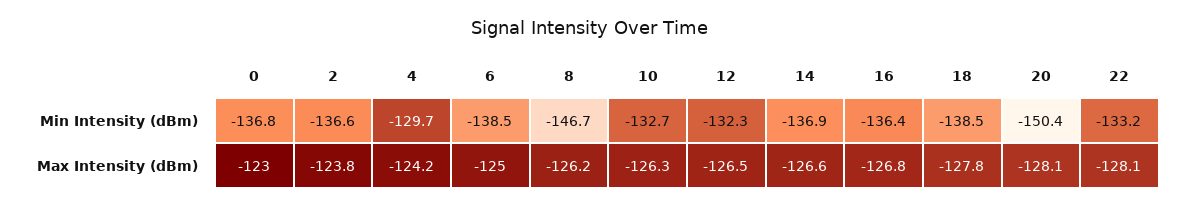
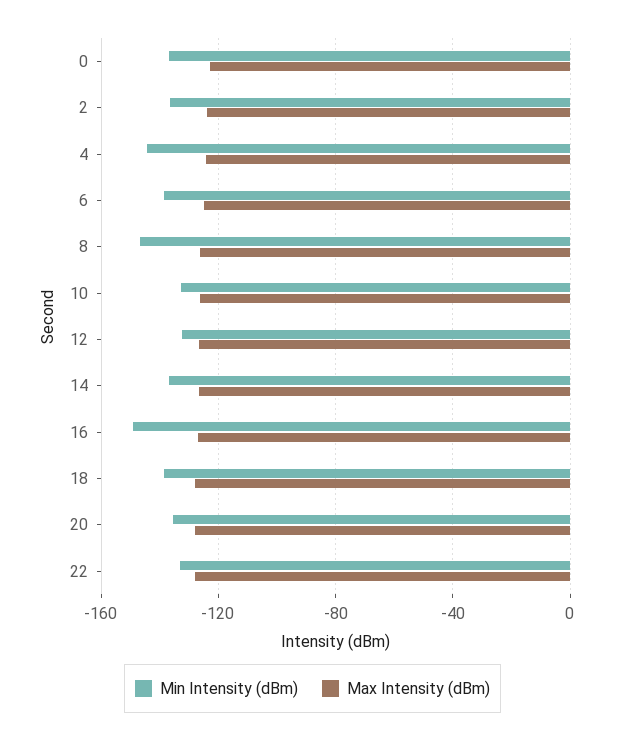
  {
    "Min Intensity (dBm)": {
      "0": -136.8,
      "2": -136.6,
-     "4": -129.7,
+     "4": -145,
      "6": -138.5,
      "8": -146.7,
      "10": -132.7,
      "12": -132.3,
      "14": -136.9,
-     "16": -136.4,
+     "16": -150,
      "18": -138.5,
-     "20": -150.4,
+     "20": -135,
      "22": -133.2
    },
    "Max Intensity (dBm)": {
      "0": -123,
      "2": -123.8,
      "4": -124.2,
      "6": -125,
      "8": -126.2,
      "10": -126.3,
      "12": -126.5,
      "14": -126.6,
      "16": -126.8,
      "18": -127.8,
      "20": -128.1,
      "22": -128.1
    }
  }

